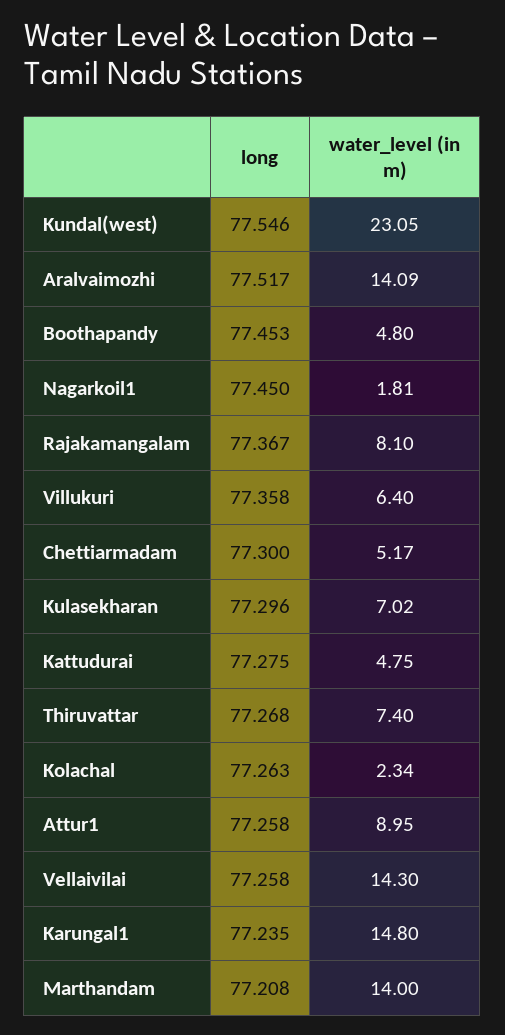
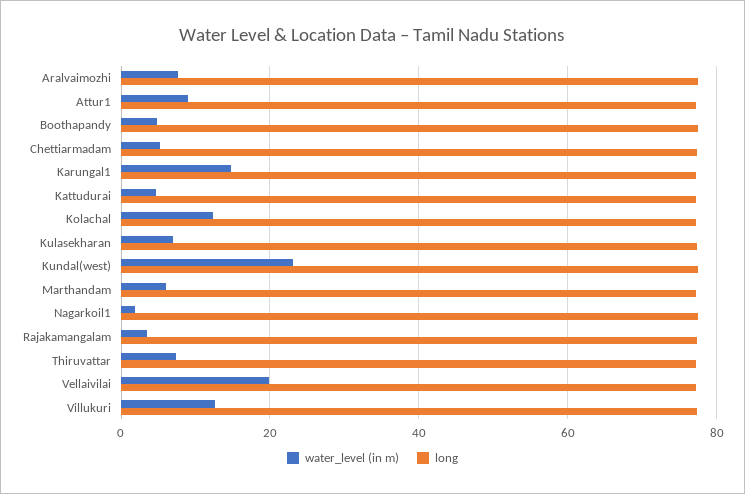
  {
    "long": {
      "Kundal(west)": 77.546,
      "Aralvaimozhi": 77.517,
      "Boothapandy": 77.453,
      "Nagarkoil1": 77.45,
      "Rajakamangalam": 77.367,
      "Villukuri": 77.358,
      "Chettiarmadam": 77.3,
      "Kulasekharan": 77.296,
      "Kattudurai": 77.275,
      "Thiruvattar": 77.268,
      "Kolachal": 77.263,
      "Attur1": 77.258,
      "Vellaivilai": 77.258,
      "Karungal1": 77.235,
      "Marthandam": 77.208
    },
    "water_level (in m)": {
      "Kundal(west)": 23.05,
-     "Aralvaimozhi": 14.09,
+     "Aralvaimozhi": 8,
      "Boothapandy": 4.8,
      "Nagarkoil1": 1.81,
-     "Rajakamangalam": 8.1,
+     "Rajakamangalam": 4,
-     "Villukuri": 6.4,
+     "Villukuri": 12,
      "Chettiarmadam": 5.17,
      "Kulasekharan": 7.02,
      "Kattudurai": 4.75,
      "Thiruvattar": 7.4,
-     "Kolachal": 2.34,
+     "Kolachal": 12,
      "Attur1": 8.95,
-     "Vellaivilai": 14.3,
+     "Vellaivilai": 20,
      "Karungal1": 14.8,
-     "Marthandam": 14
+     "Marthandam": 6
    }
  }

